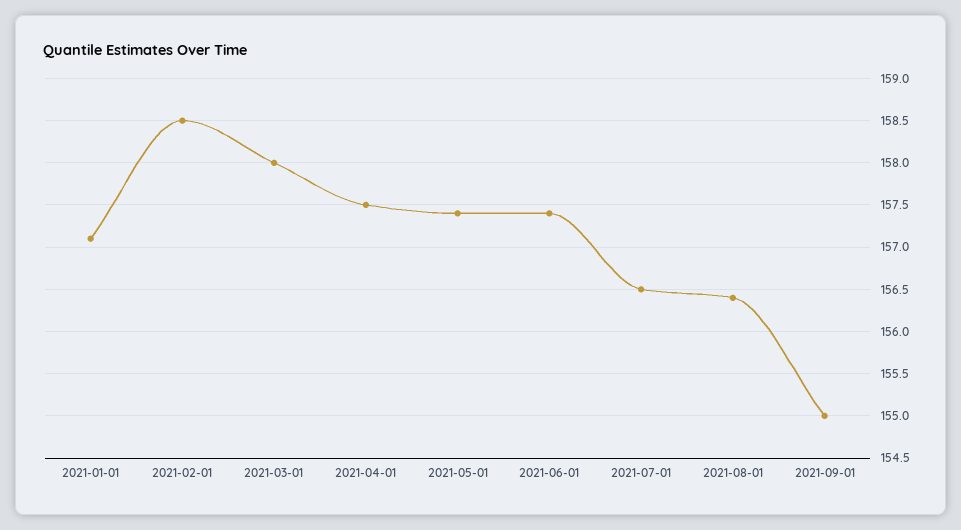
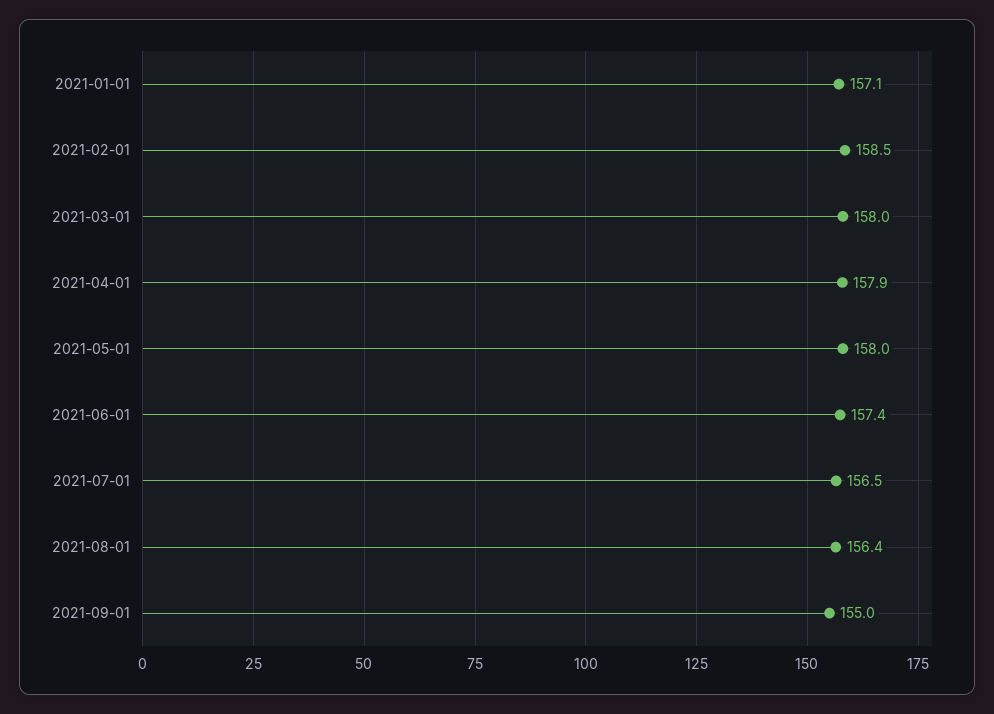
  {
    "2021-01-01": 157.1,
    "2021-02-01": 158.5,
    "2021-03-01": 158,
-   "2021-04-01": 157.5,
+   "2021-04-01": 157.9,
-   "2021-05-01": 157.4,
+   "2021-05-01": 158,
    "2021-06-01": 157.4,
    "2021-07-01": 156.5,
    "2021-08-01": 156.4,
    "2021-09-01": 155
  }

